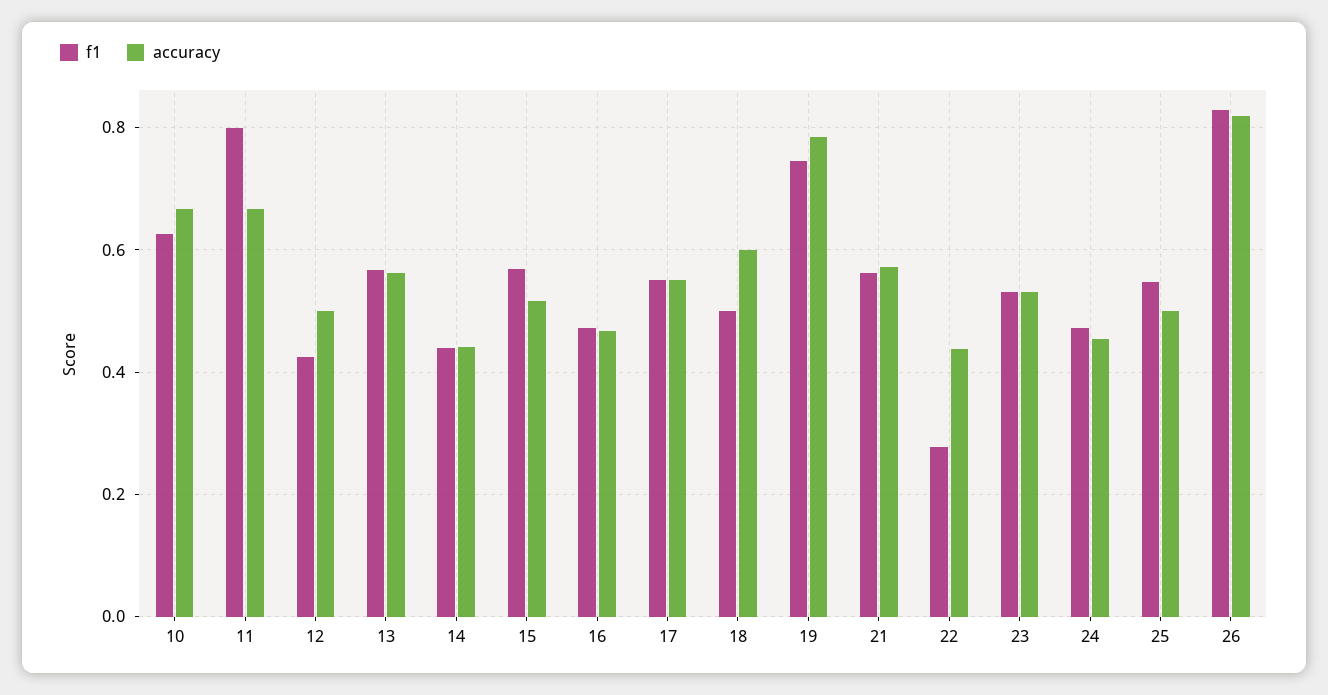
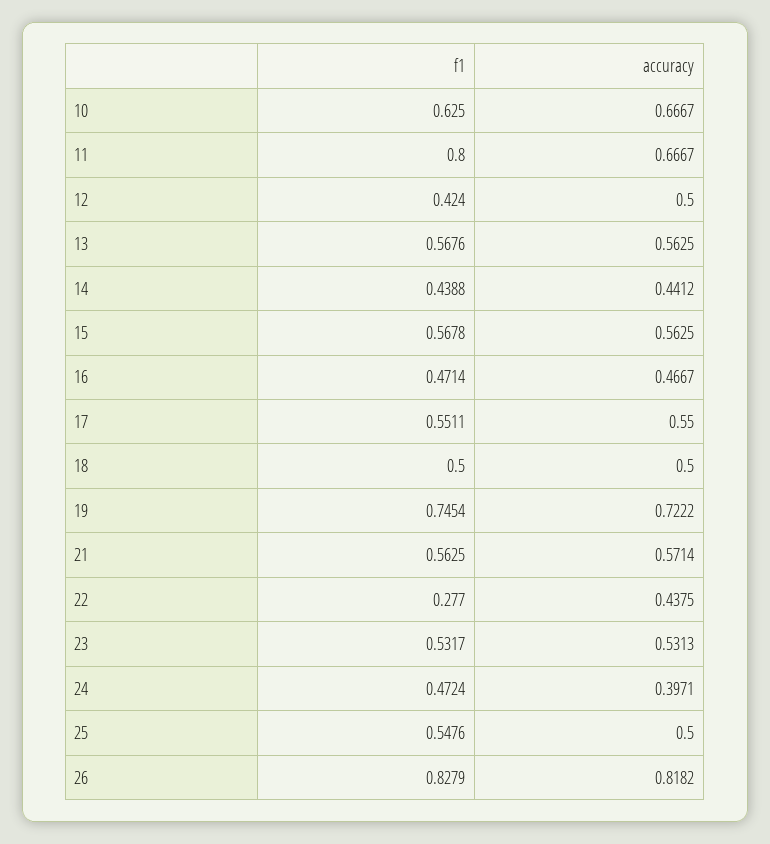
  {
    "f1": {
      "10": 0.625,
      "11": 0.8,
      "12": 0.424,
      "13": 0.5676,
      "14": 0.4388,
      "15": 0.5678,
      "16": 0.4714,
      "17": 0.5511,
      "18": 0.5,
      "19": 0.7454,
      "21": 0.5625,
      "22": 0.277,
      "23": 0.5317,
      "24": 0.4724,
      "25": 0.5476,
      "26": 0.8279
    },
    "accuracy": {
      "10": 0.6667,
      "11": 0.6667,
      "12": 0.5,
      "13": 0.5625,
      "14": 0.4412,
-     "15": 0.52,
+     "15": 0.5625,
      "16": 0.4667,
      "17": 0.55,
-     "18": 0.6,
+     "18": 0.5,
-     "19": 0.78,
+     "19": 0.7222,
      "21": 0.5714,
      "22": 0.4375,
      "23": 0.5313,
-     "24": 0.46,
+     "24": 0.3971,
      "25": 0.5,
      "26": 0.8182
    }
  }

